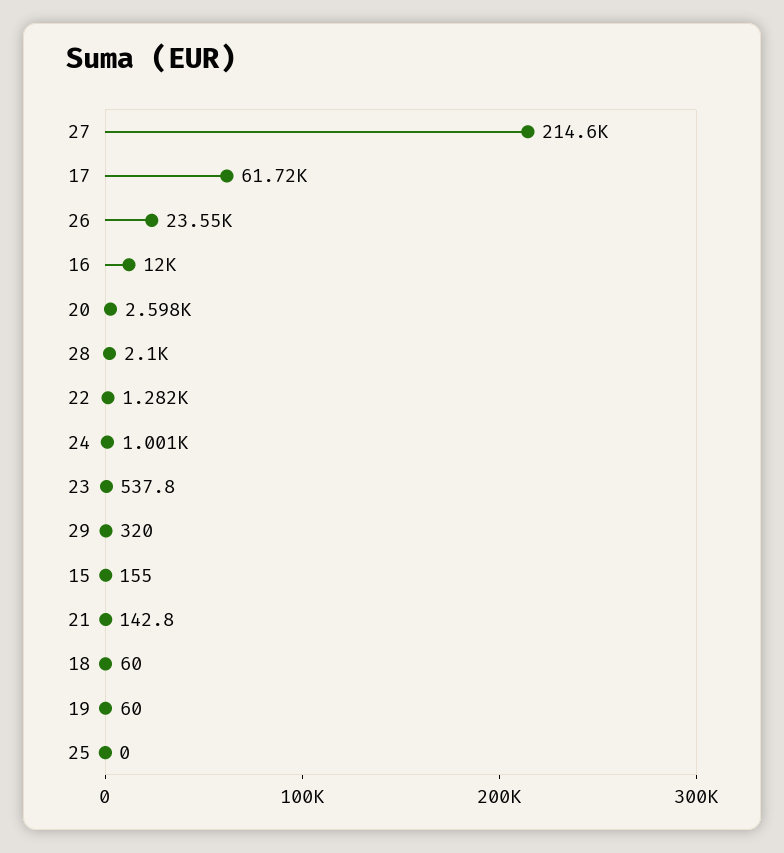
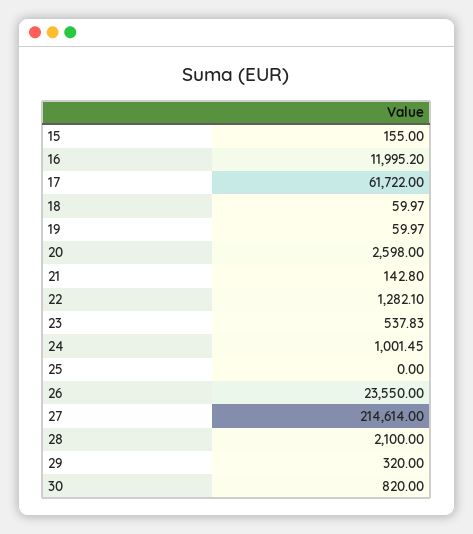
  {
    "27": 214614,
    "17": 61722,
    "26": 23550,
    "16": 11995.2,
    "20": 2598,
    "28": 2100,
    "22": 1282.1,
    "24": 1001.45,
    "23": 537.83,
    "29": 320,
    "15": 155,
    "21": 142.8,
    "18": 59.97,
    "19": 59.97,
-   "25": 0
+   "25": 0,
+   "30": 820
  }

